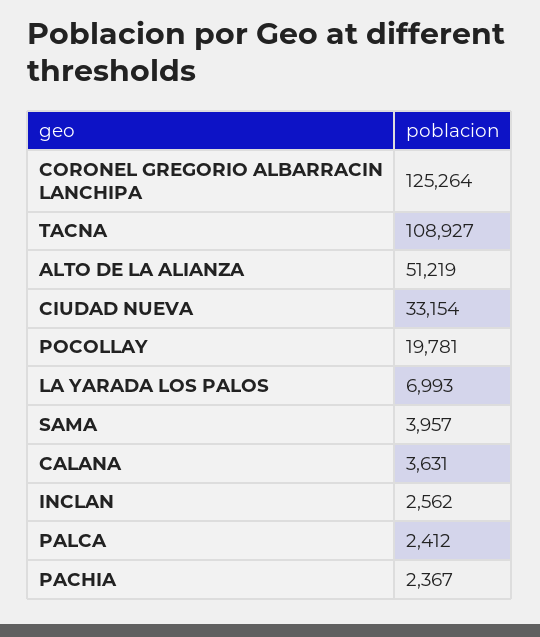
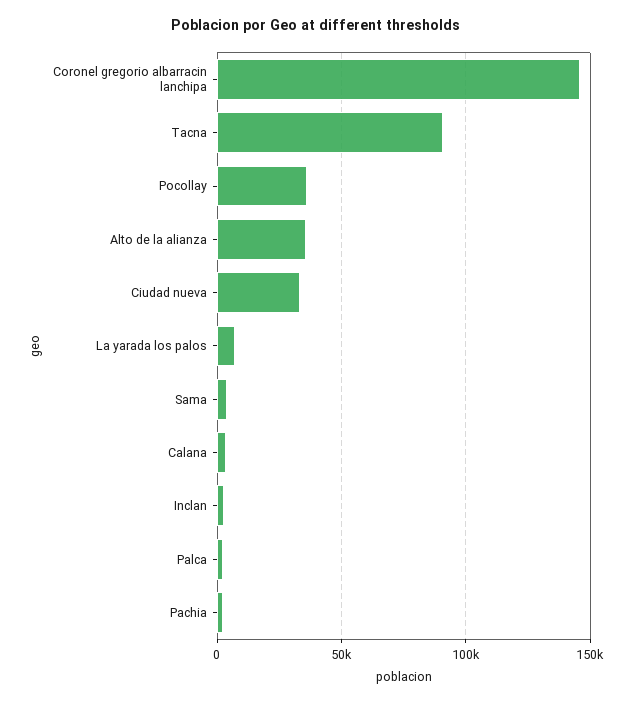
  {
-   "CORONEL GREGORIO ALBARRACIN LANCHIPA": 125264,
+   "CORONEL GREGORIO ALBARRACIN LANCHIPA": 145000,
-   "TACNA": 108927,
+   "TACNA": 90000,
-   "ALTO DE LA ALIANZA": 51219,
+   "ALTO DE LA ALIANZA": 35000,
    "CIUDAD NUEVA": 33154,
-   "POCOLLAY": 19781,
+   "POCOLLAY": 35000,
    "LA YARADA LOS PALOS": 6993,
    "SAMA": 3957,
    "CALANA": 3631,
    "INCLAN": 2562,
    "PALCA": 2412,
    "PACHIA": 2367
  }

